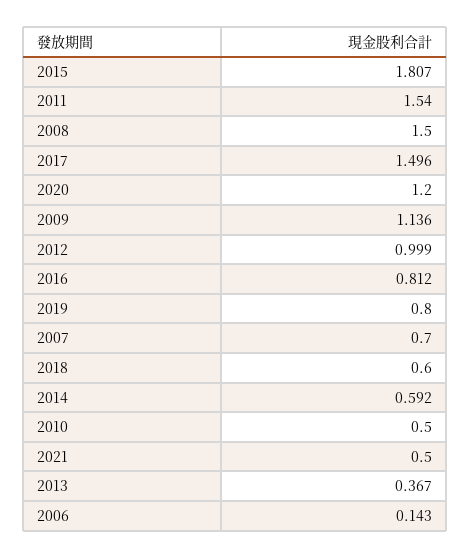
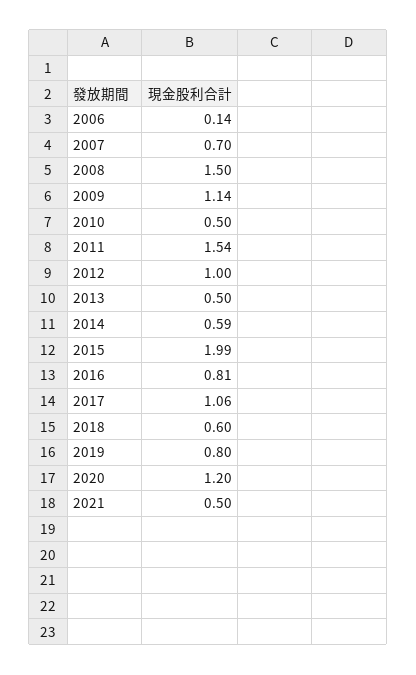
  {
-   "2015": 1.807,
+   "2015": 1.99,
    "2011": 1.54,
    "2008": 1.5,
-   "2017": 1.496,
+   "2017": 1.06,
    "2020": 1.2,
    "2009": 1.136,
    "2012": 0.999,
    "2016": 0.812,
    "2019": 0.8,
    "2007": 0.7,
    "2018": 0.6,
    "2014": 0.592,
    "2010": 0.5,
    "2021": 0.5,
-   "2013": 0.367,
+   "2013": 0.5,
    "2006": 0.143
  }

